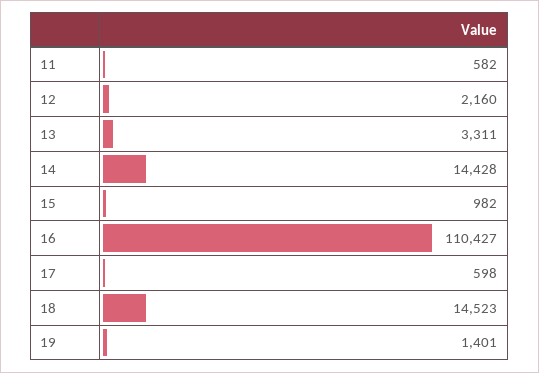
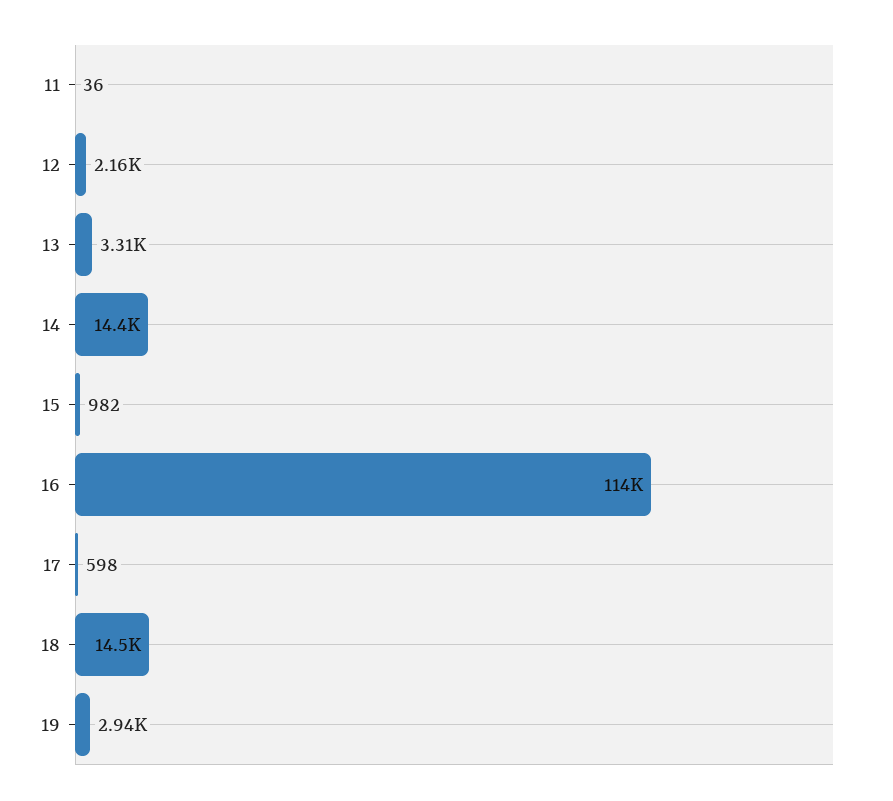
  {
-   "11": 582,
+   "11": 36,
    "12": 2160,
    "13": 3311,
    "14": 14428,
    "15": 982,
-   "16": 110427,
+   "16": 114000,
    "17": 598,
    "18": 14523,
-   "19": 1401
+   "19": 2940
  }

